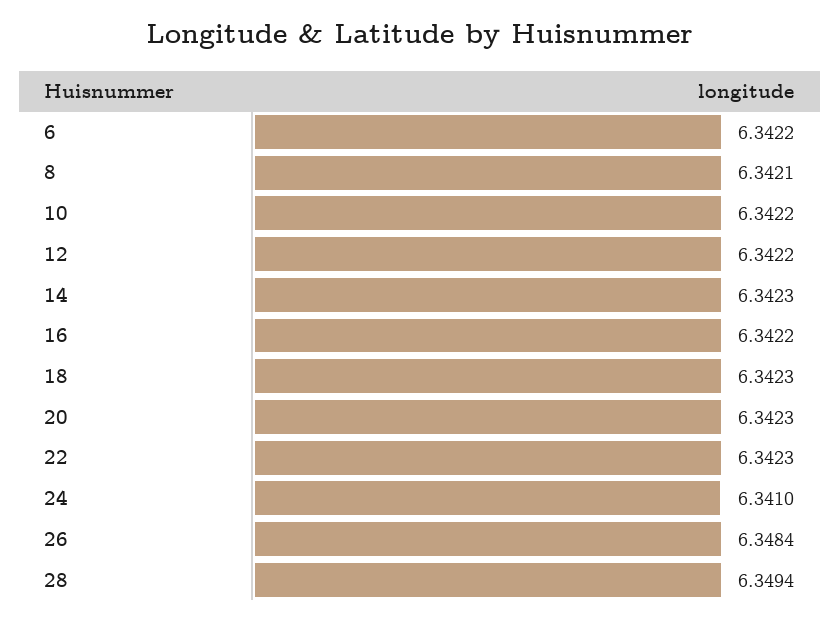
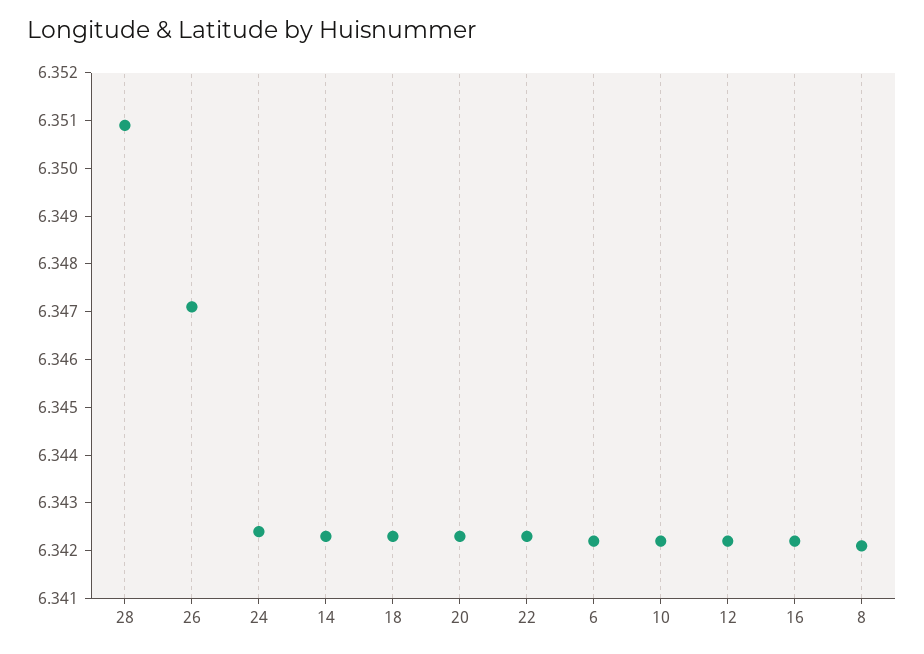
  {
    "6": 6.3422,
    "8": 6.3421,
    "10": 6.3422,
    "12": 6.3422,
    "14": 6.3423,
    "16": 6.3422,
    "18": 6.3423,
    "20": 6.3423,
    "22": 6.3423,
-   "24": 6.341,
+   "24": 6.3425,
-   "26": 6.3484,
+   "26": 6.347,
-   "28": 6.3494
+   "28": 6.351
  }

